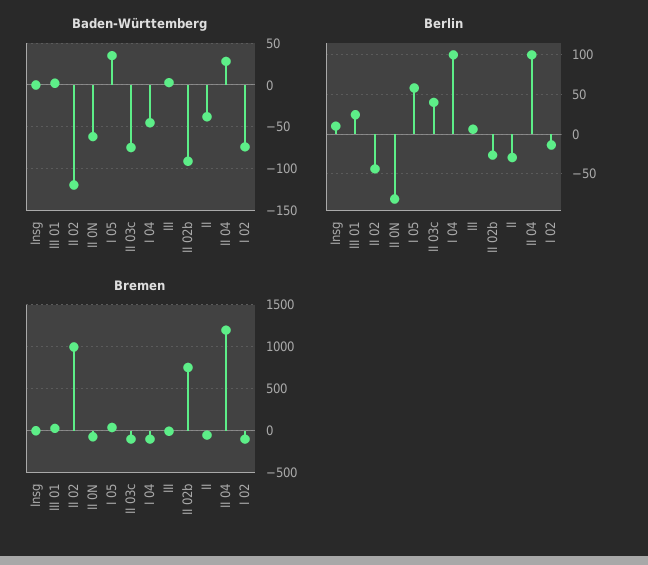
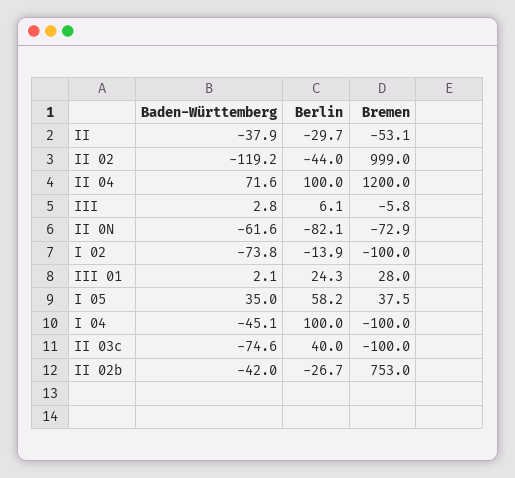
  {
    "Baden-Württemberg": {
-     "Insg": 0,
      "III 01": 2.1,
      "II 02": -119.2,
      "II 0N": -61.6,
      "I 05": 35,
      "II 03c": -74.6,
      "I 04": -45.1,
      "III": 2.8,
-     "II 02b": -90,
+     "II 02b": -42,
      "II": -37.9,
-     "II 04": 30,
+     "II 04": 71.6,
      "I 02": -73.8
    },
    "Berlin": {
-     "Insg": 10,
      "III 01": 24.3,
      "II 02": -44,
      "II 0N": -82.1,
      "I 05": 58.2,
      "II 03c": 40,
      "I 04": 100,
      "III": 6.1,
      "II 02b": -26.7,
      "II": -29.7,
      "II 04": 100,
      "I 02": -13.9
    },
    "Bremen": {
-     "Insg": 0,
      "III 01": 28,
      "II 02": 999,
      "II 0N": -72.9,
      "I 05": 37.5,
      "II 03c": -100,
      "I 04": -100,
      "III": -5.8,
      "II 02b": 753,
      "II": -53.1,
      "II 04": 1200,
      "I 02": -100
    }
  }

